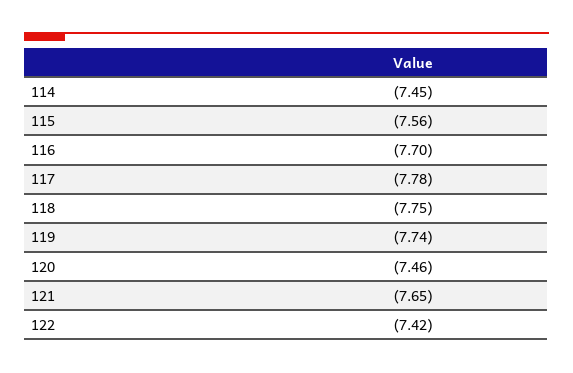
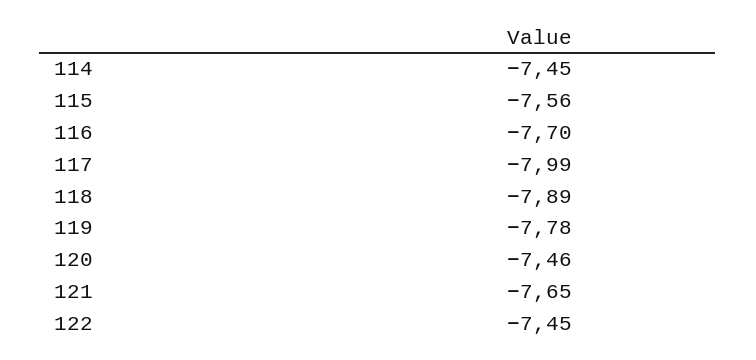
  {
    "114": -7.45,
    "115": -7.56,
    "116": -7.7,
-   "117": -7.78,
+   "117": -7.99,
-   "118": -7.75,
+   "118": -7.89,
-   "119": -7.74,
+   "119": -7.78,
    "120": -7.46,
    "121": -7.65,
-   "122": -7.42
+   "122": -7.45
  }

